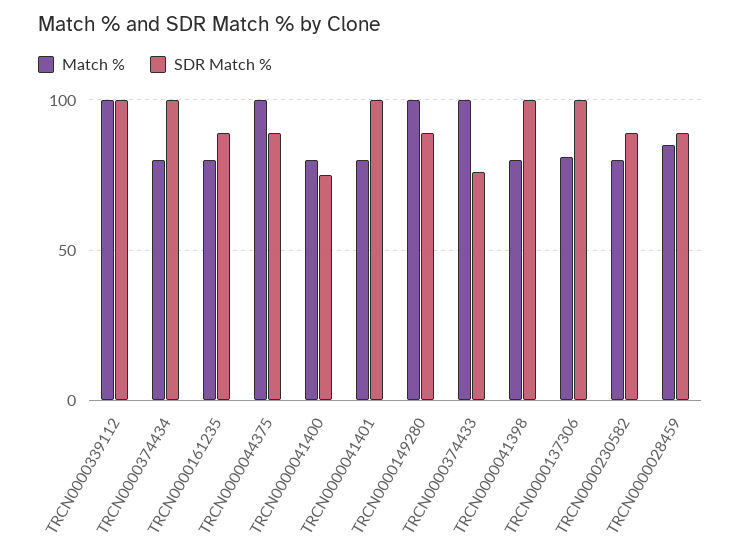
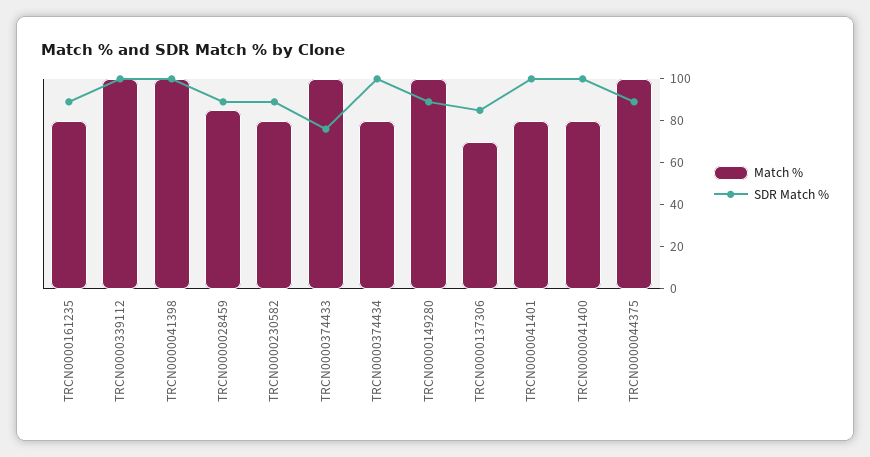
  {
    "Match %": {
      "TRCN0000339112": 100,
      "TRCN0000374434": 80,
      "TRCN0000161235": 80,
      "TRCN0000044375": 100,
      "TRCN0000041400": 80,
      "TRCN0000041401": 80,
      "TRCN0000149280": 100,
      "TRCN0000374433": 100,
-     "TRCN0000041398": 80,
+     "TRCN0000041398": 100,
-     "TRCN0000137306": 80,
+     "TRCN0000137306": 70,
      "TRCN0000230582": 80,
      "TRCN0000028459": 85
    },
    "SDR Match %": {
      "TRCN0000339112": 100,
      "TRCN0000374434": 100,
      "TRCN0000161235": 90,
      "TRCN0000044375": 90,
-     "TRCN0000041400": 75,
+     "TRCN0000041400": 100,
      "TRCN0000041401": 100,
      "TRCN0000149280": 90,
      "TRCN0000374433": 75,
      "TRCN0000041398": 100,
-     "TRCN0000137306": 100,
+     "TRCN0000137306": 85,
      "TRCN0000230582": 90,
      "TRCN0000028459": 90
    }
  }

